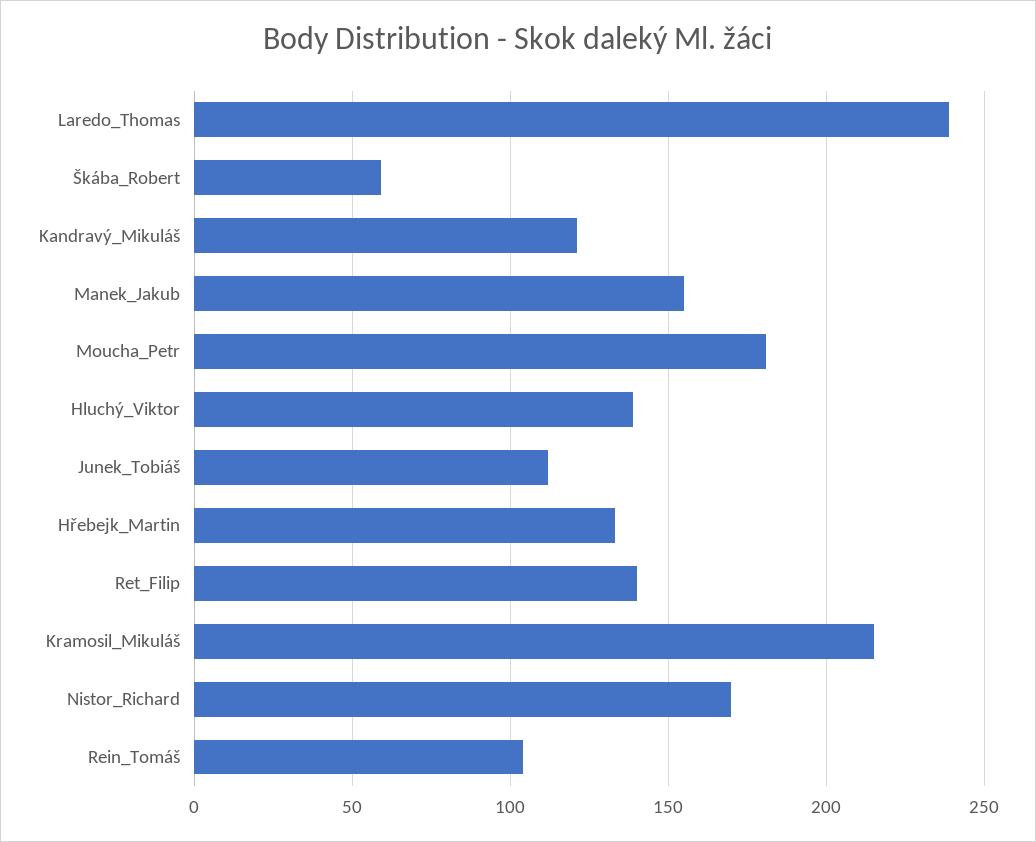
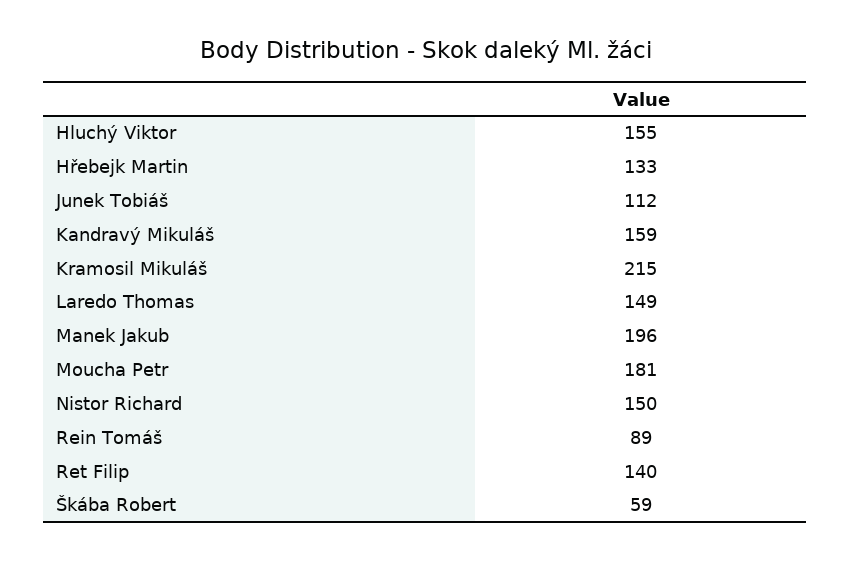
  {
-   "Laredo_Thomas": 240,
+   "Laredo_Thomas": 149,
    "Škába_Robert": 59,
-   "Kandravý_Mikuláš": 120,
+   "Kandravý_Mikuláš": 159,
-   "Manek_Jakub": 155,
+   "Manek_Jakub": 196,
    "Moucha_Petr": 181,
-   "Hluchý_Viktor": 140,
+   "Hluchý_Viktor": 155,
    "Junek_Tobiáš": 112,
    "Hřebejk_Martin": 133,
    "Ret_Filip": 140,
    "Kramosil_Mikuláš": 215,
-   "Nistor_Richard": 170,
+   "Nistor_Richard": 150,
-   "Rein_Tomáš": 105
+   "Rein_Tomáš": 89
  }

